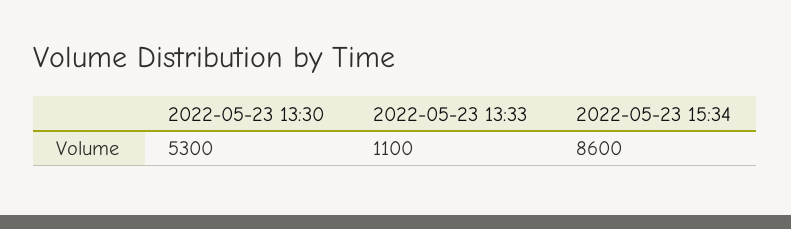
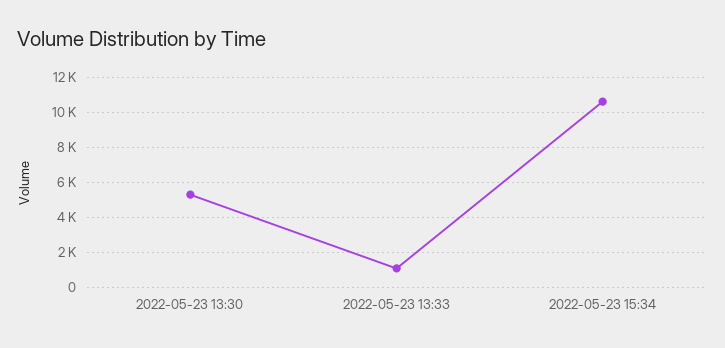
  {
    "2022-05-23 13:30": 5300,
    "2022-05-23 13:33": 1100,
-   "2022-05-23 15:34": 8600
+   "2022-05-23 15:34": 10500
  }

